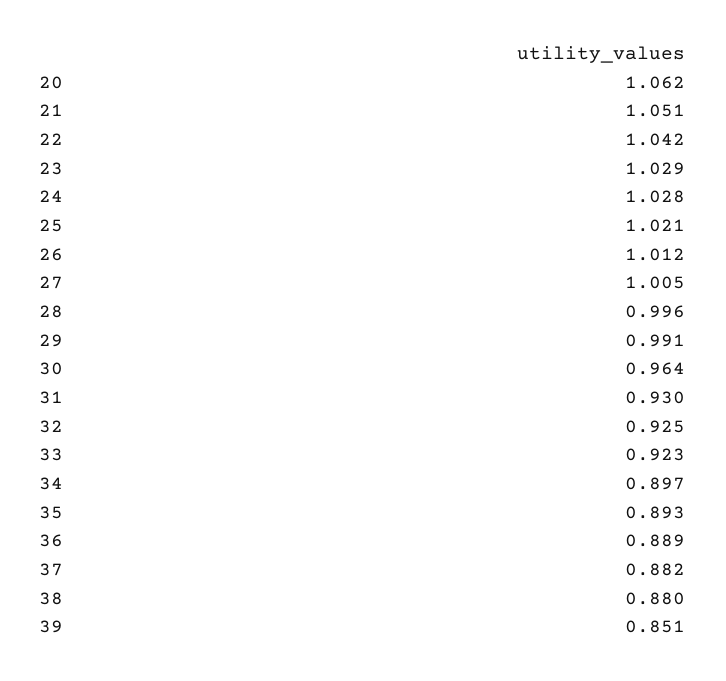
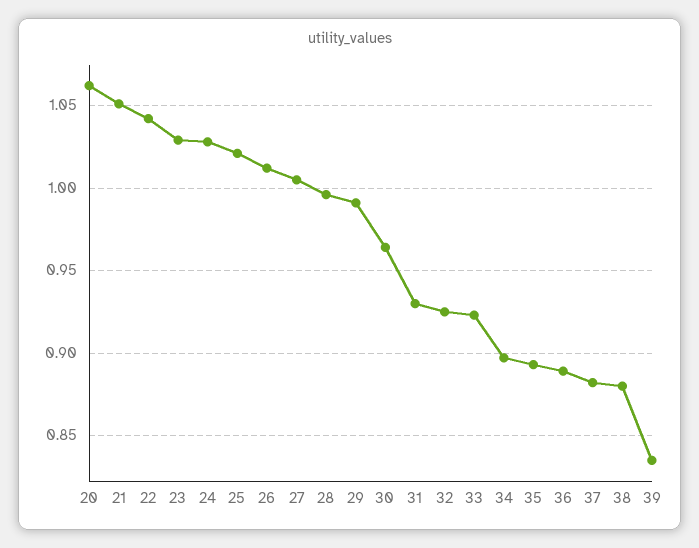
  {
    "20": 1.062,
    "21": 1.051,
    "22": 1.042,
    "23": 1.029,
    "24": 1.028,
    "25": 1.021,
    "26": 1.012,
    "27": 1.005,
    "28": 0.996,
    "29": 0.991,
    "30": 0.964,
    "31": 0.93,
    "32": 0.925,
    "33": 0.923,
    "34": 0.897,
    "35": 0.893,
    "36": 0.889,
    "37": 0.882,
    "38": 0.88,
-   "39": 0.851
+   "39": 0.835
  }

